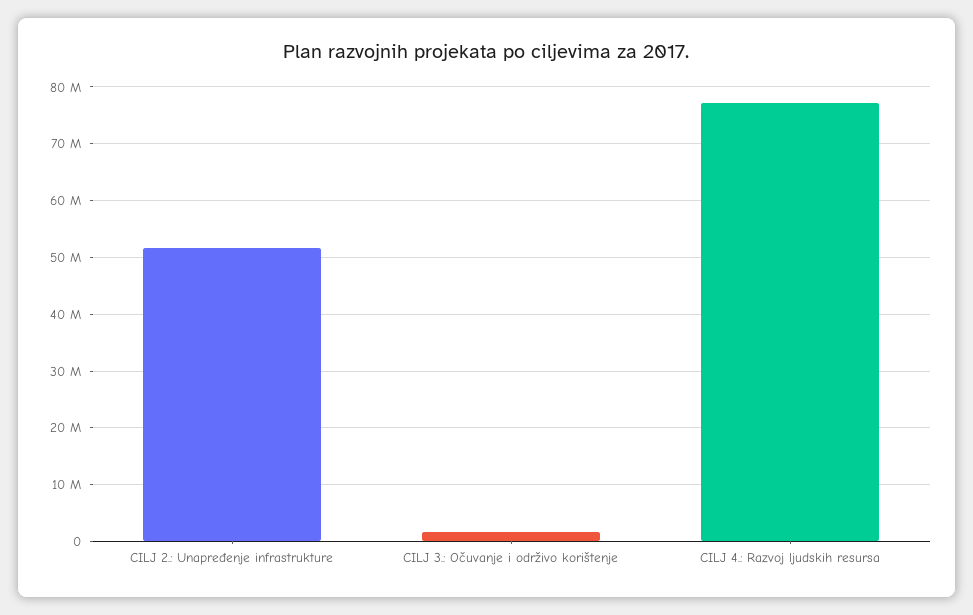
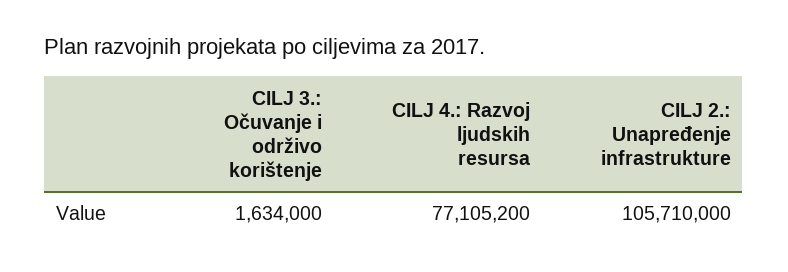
  {
-   "CILJ 2.: Unapređenje infrastrukture": 52000000,
+   "CILJ 2.: Unapređenje infrastrukture": 105710000,
    "CILJ 3.: Očuvanje i održivo korištenje": 1634000,
    "CILJ 4.: Razvoj ljudskih resursa": 77105200
  }

